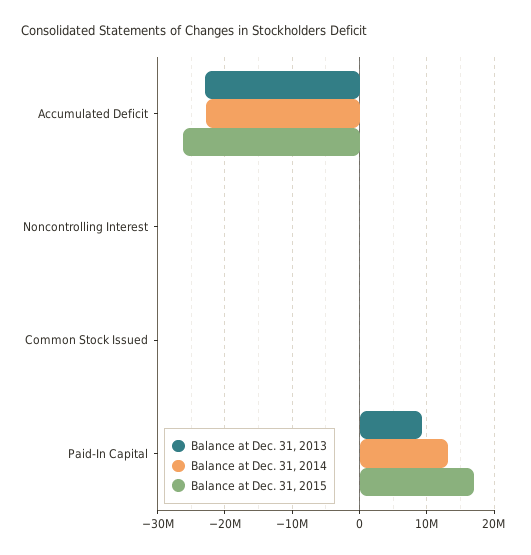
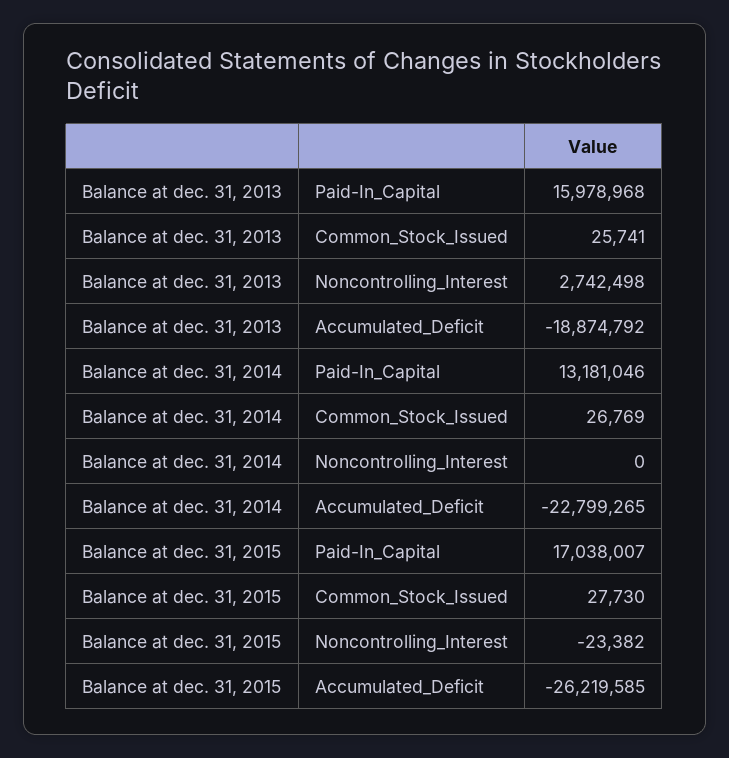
  {
    "Balance at Dec. 31, 2013": {
-     "Accumulated Deficit": -23000000,
+     "Accumulated Deficit": -18874792,
-     "Noncontrolling Interest": 0,
+     "Noncontrolling Interest": 2742498,
      "Common Stock Issued": 25741,
-     "Paid-In Capital": 9000000
+     "Paid-In Capital": 15978968
    },
    "Balance at Dec. 31, 2014": {
      "Accumulated Deficit": -22799265,
      "Noncontrolling Interest": 0,
      "Common Stock Issued": 26769,
      "Paid-In Capital": 13181046
    },
    "Balance at Dec. 31, 2015": {
      "Accumulated Deficit": -26219585,
      "Noncontrolling Interest": -23382,
      "Common Stock Issued": 27730,
      "Paid-In Capital": 17038007
    }
  }

